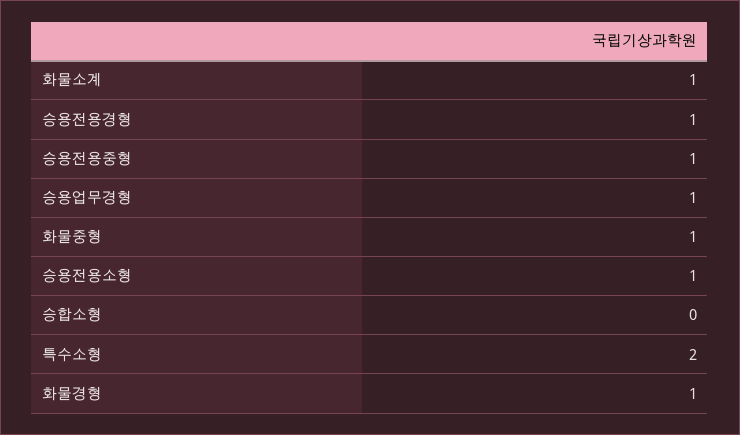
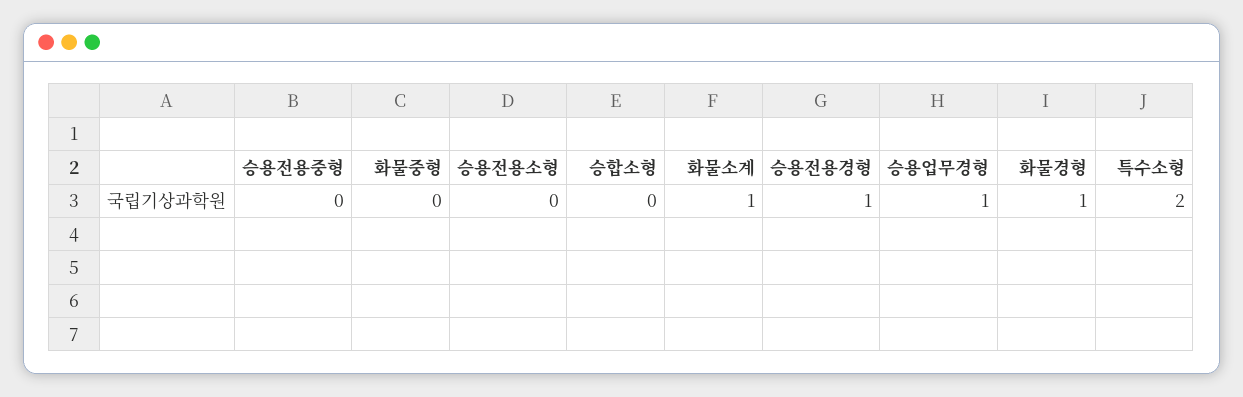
  {
    "화물소계": 1,
    "승용전용경형": 1,
-   "승용전용중형": 1,
+   "승용전용중형": 0,
    "승용업무경형": 1,
-   "화물중형": 1,
+   "화물중형": 0,
-   "승용전용소형": 1,
+   "승용전용소형": 0,
    "승합소형": 0,
    "특수소형": 2,
    "화물경형": 1
  }

